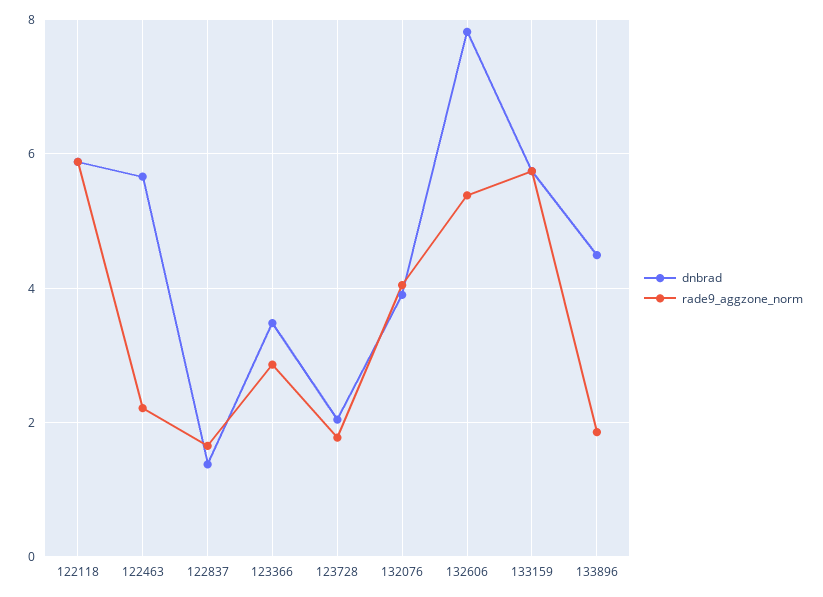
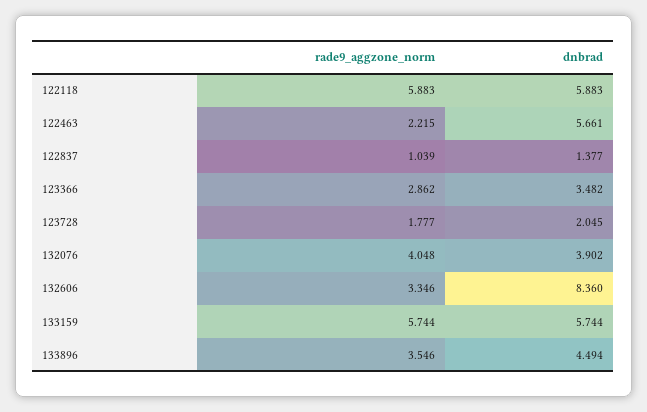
  {
    "dnbrad": {
      "122118": 5.883,
      "122463": 5.661,
      "122837": 1.377,
      "123366": 3.482,
      "123728": 2.045,
      "132076": 3.902,
-     "132606": 7.8,
+     "132606": 8.36,
      "133159": 5.744,
      "133896": 4.494
    },
    "rade9_aggzone_norm": {
      "122118": 5.883,
      "122463": 2.215,
-     "122837": 1.6,
+     "122837": 1.039,
      "123366": 2.862,
      "123728": 1.777,
      "132076": 4.048,
-     "132606": 5.4,
+     "132606": 3.346,
      "133159": 5.744,
-     "133896": 1.8
+     "133896": 3.546
    }
  }

